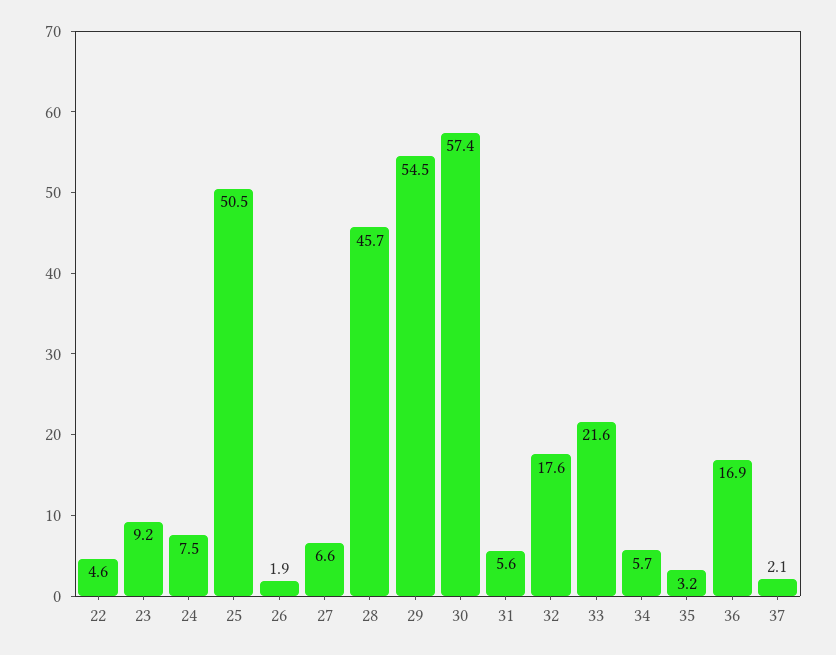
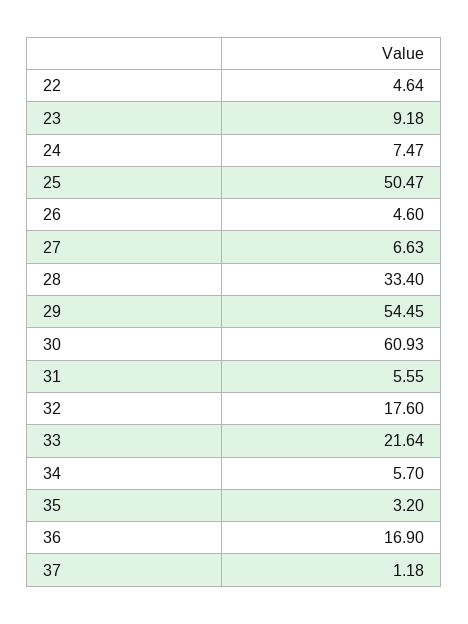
  {
    "22": 4.64,
    "23": 9.18,
    "24": 7.47,
    "25": 50.47,
-   "26": 1.9,
+   "26": 4.6,
    "27": 6.63,
-   "28": 45.7,
+   "28": 33.4,
    "29": 54.45,
-   "30": 57.4,
+   "30": 60.93,
    "31": 5.55,
    "32": 17.6,
    "33": 21.64,
    "34": 5.7,
    "35": 3.2,
    "36": 16.9,
-   "37": 2.1
+   "37": 1.18
  }

